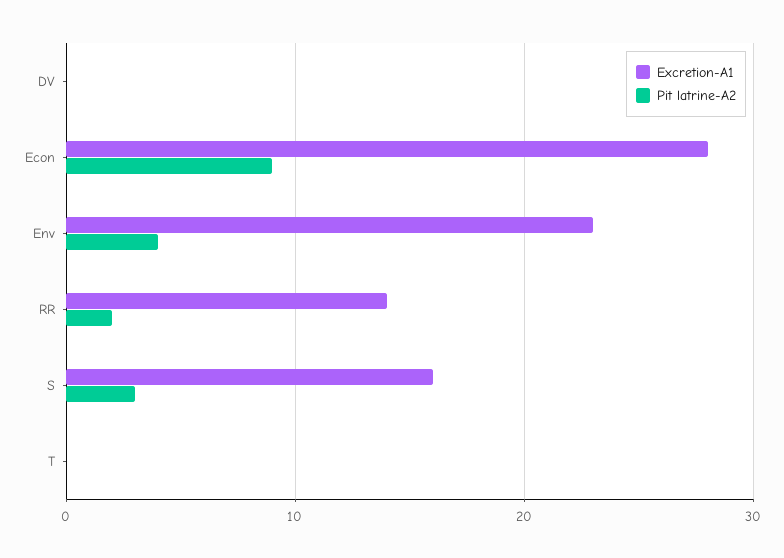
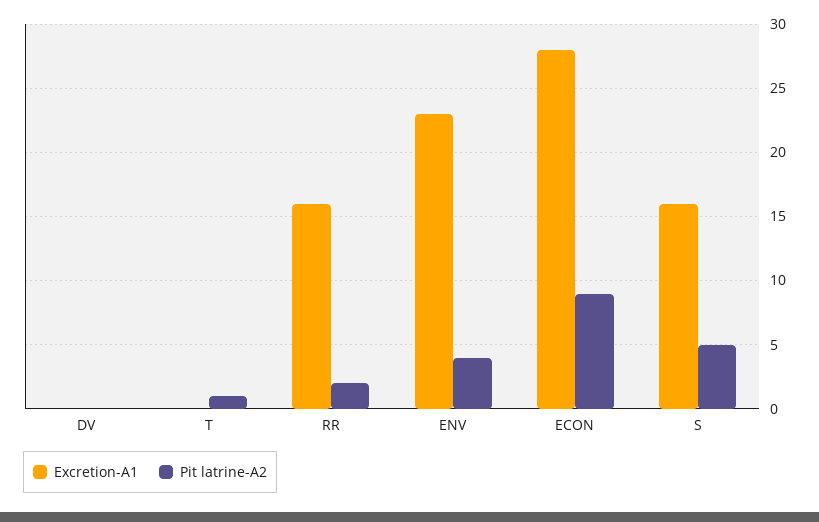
  {
    "Excretion-A1": {
      "DV": 0,
      "Econ": 28,
      "Env": 23,
-     "RR": 14,
+     "RR": 16,
      "S": 16,
      "T": 0
    },
    "Pit latrine-A2": {
      "DV": 0,
      "Econ": 9,
      "Env": 4,
      "RR": 2,
-     "S": 3,
+     "S": 5,
-     "T": 0
+     "T": 1
    }
  }

